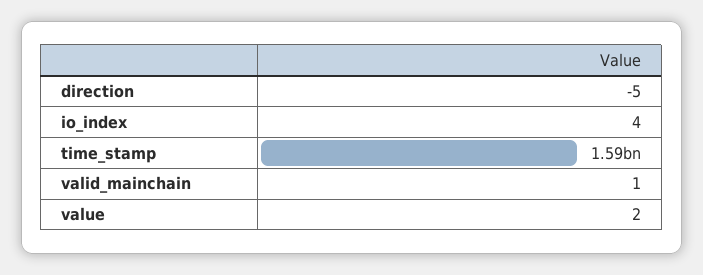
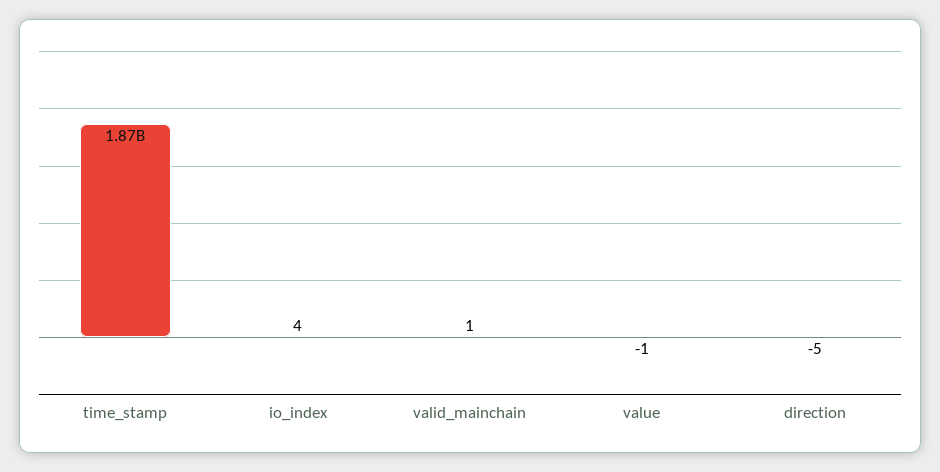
  {
    "direction": -5,
    "io_index": 4,
-   "time_stamp": 1590000000,
+   "time_stamp": 1870000000,
    "valid_mainchain": 1,
-   "value": 2
+   "value": -1
  }

